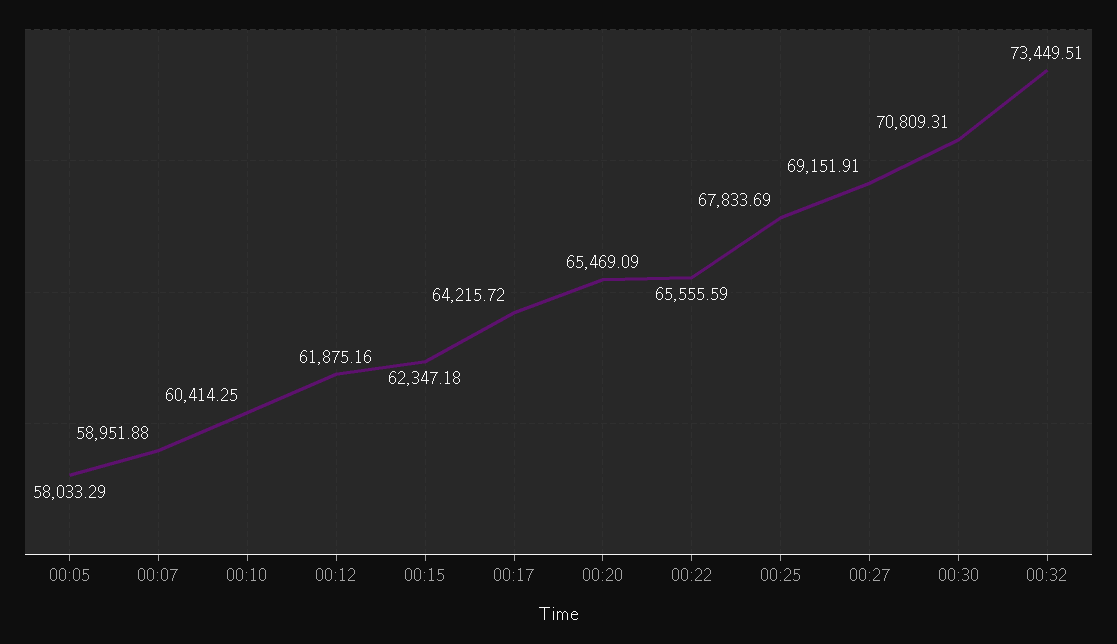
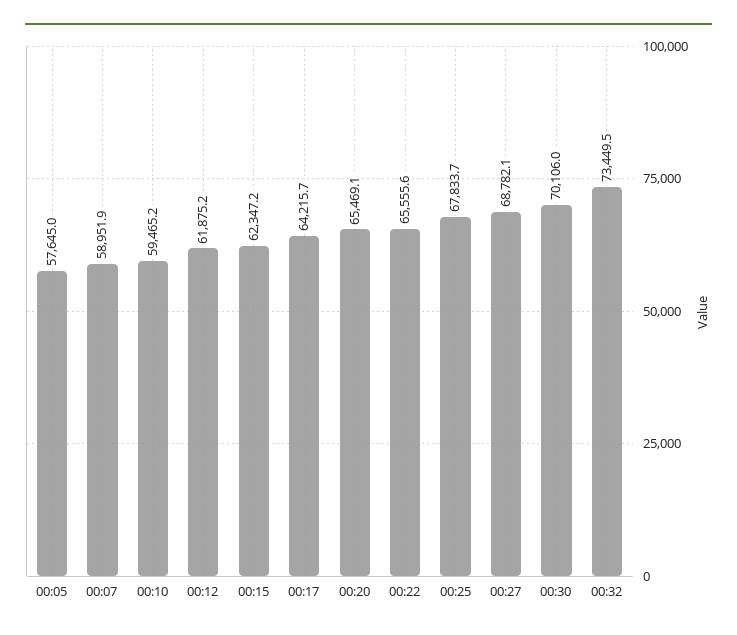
  {
-   "00:05": 58033.29,
+   "00:05": 57645,
    "00:07": 58951.88,
-   "00:10": 60414.25,
+   "00:10": 59465.2,
    "00:12": 61875.16,
    "00:15": 62347.18,
    "00:17": 64215.72,
    "00:20": 65469.09,
    "00:22": 65555.59,
    "00:25": 67833.69,
-   "00:27": 69151.91,
+   "00:27": 68782.1,
-   "00:30": 70809.31,
+   "00:30": 70106,
    "00:32": 73449.51
  }

